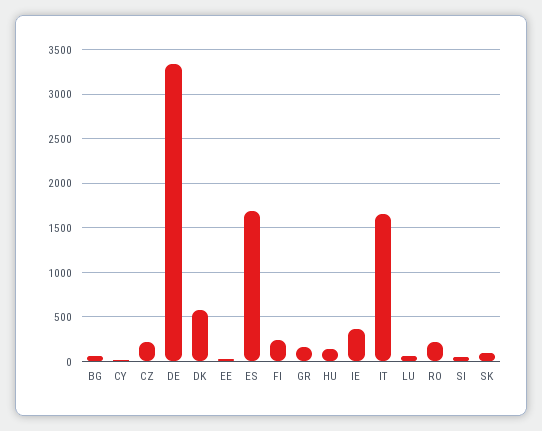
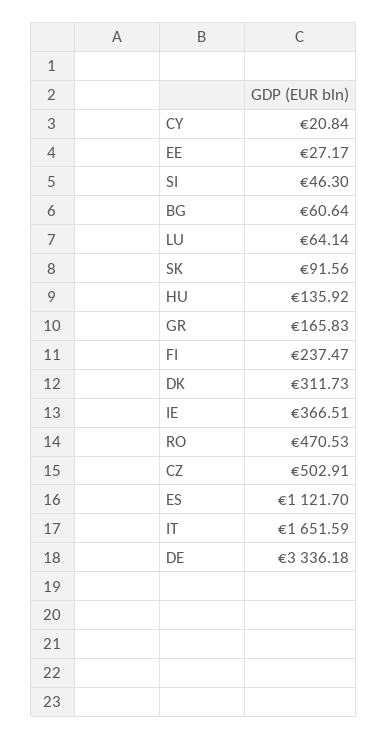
  {
    "BG": 60.64,
    "CY": 20.84,
-   "CZ": 200,
+   "CZ": 502.91,
    "DE": 3336.18,
-   "DK": 600,
+   "DK": 311.73,
    "EE": 27.17,
-   "ES": 1700,
+   "ES": 1121.7,
    "FI": 237.47,
    "GR": 165.83,
    "HU": 135.92,
    "IE": 366.51,
    "IT": 1651.59,
    "LU": 64.14,
-   "RO": 200,
+   "RO": 470.53,
    "SI": 46.3,
    "SK": 91.56
  }

